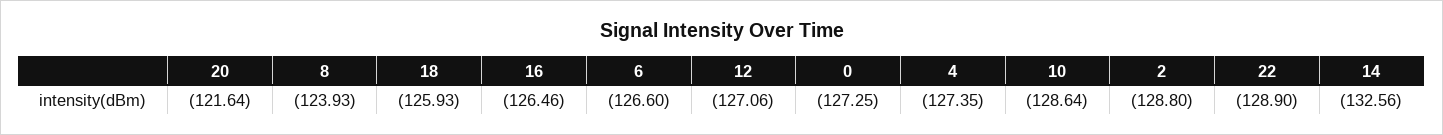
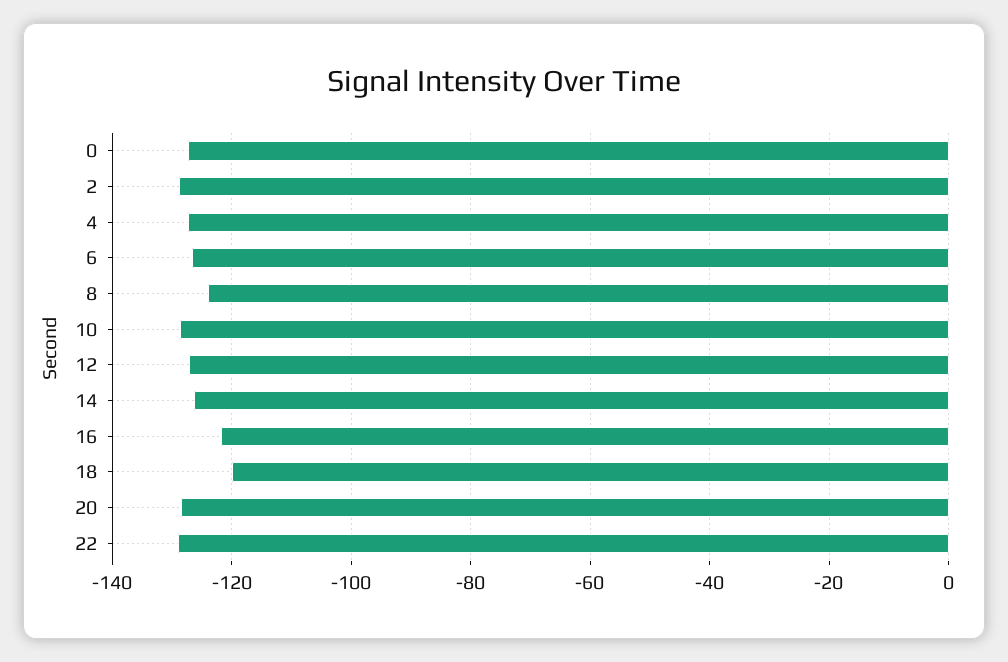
  {
-   "20": -121.64,
+   "20": -128,
    "8": -123.93,
-   "18": -125.93,
+   "18": -120,
-   "16": -126.46,
+   "16": -122,
    "6": -126.6,
    "12": -127.06,
    "0": -127.25,
    "4": -127.35,
    "10": -128.64,
    "2": -128.8,
    "22": -128.9,
-   "14": -132.56
+   "14": -126
  }

